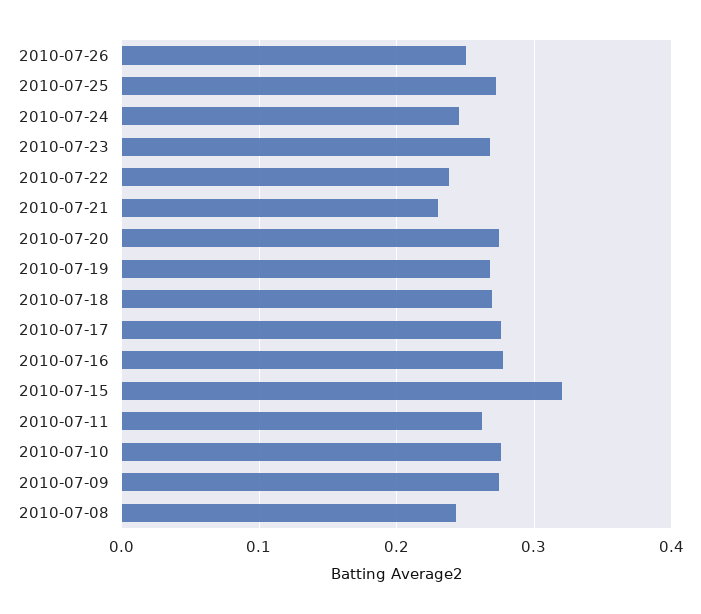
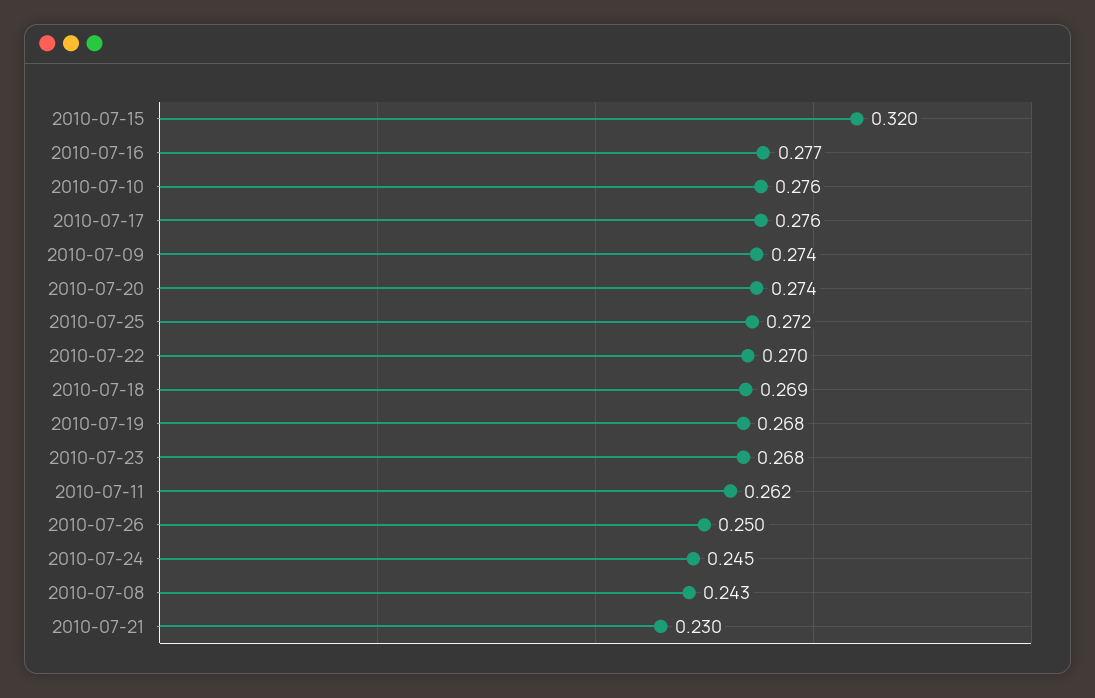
  {
    "2010-07-26": 0.25,
    "2010-07-25": 0.272,
    "2010-07-24": 0.245,
    "2010-07-23": 0.268,
-   "2010-07-22": 0.24,
+   "2010-07-22": 0.27,
    "2010-07-21": 0.23,
    "2010-07-20": 0.274,
    "2010-07-19": 0.268,
    "2010-07-18": 0.269,
    "2010-07-17": 0.276,
    "2010-07-16": 0.277,
    "2010-07-15": 0.32,
    "2010-07-11": 0.262,
    "2010-07-10": 0.276,
    "2010-07-09": 0.274,
    "2010-07-08": 0.243
  }

